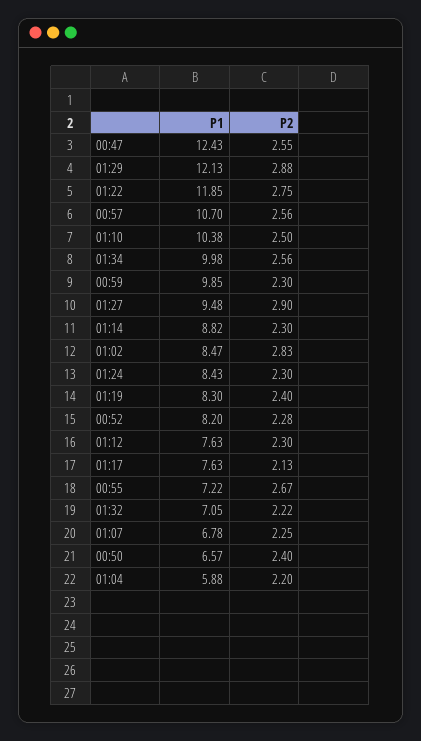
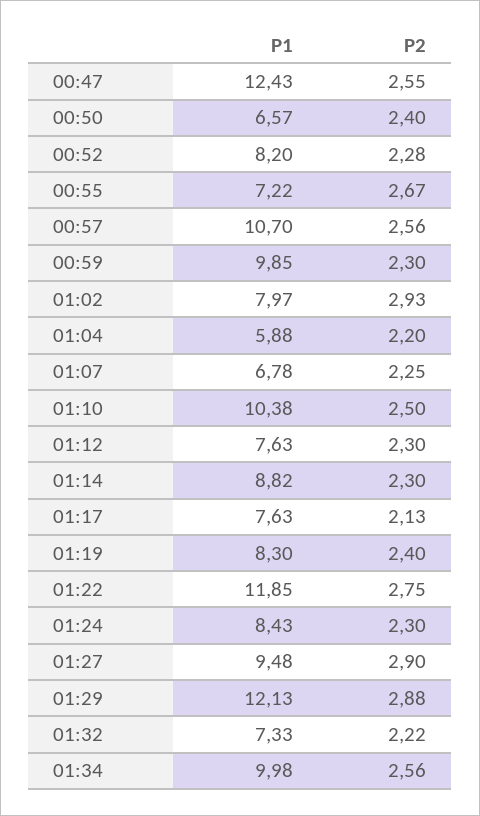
  {
    "P1": {
      "00:47": 12.43,
      "01:29": 12.13,
      "01:22": 11.85,
      "00:57": 10.7,
      "01:10": 10.38,
      "01:34": 9.98,
      "00:59": 9.85,
      "01:27": 9.48,
      "01:14": 8.82,
-     "01:02": 8.47,
+     "01:02": 7.97,
      "01:24": 8.43,
      "01:19": 8.3,
      "00:52": 8.2,
      "01:12": 7.63,
      "01:17": 7.63,
      "00:55": 7.22,
-     "01:32": 7.05,
+     "01:32": 7.33,
      "01:07": 6.78,
      "00:50": 6.57,
      "01:04": 5.88
    },
    "P2": {
      "00:47": 2.55,
      "01:29": 2.88,
      "01:22": 2.75,
      "00:57": 2.56,
      "01:10": 2.5,
      "01:34": 2.56,
      "00:59": 2.3,
      "01:27": 2.9,
      "01:14": 2.3,
-     "01:02": 2.83,
+     "01:02": 2.93,
      "01:24": 2.3,
      "01:19": 2.4,
      "00:52": 2.28,
      "01:12": 2.3,
      "01:17": 2.13,
      "00:55": 2.67,
      "01:32": 2.22,
      "01:07": 2.25,
      "00:50": 2.4,
      "01:04": 2.2
    }
  }

